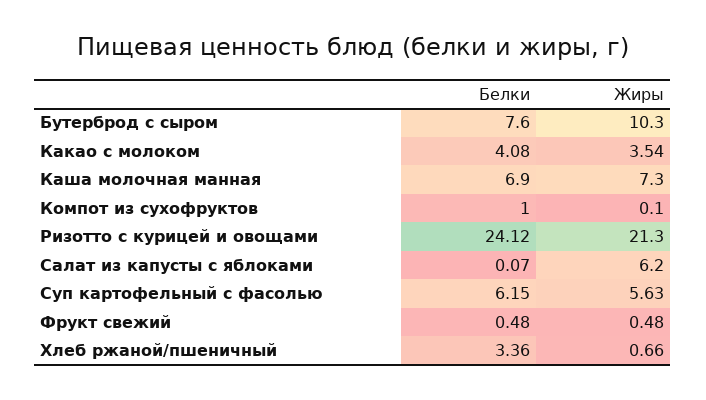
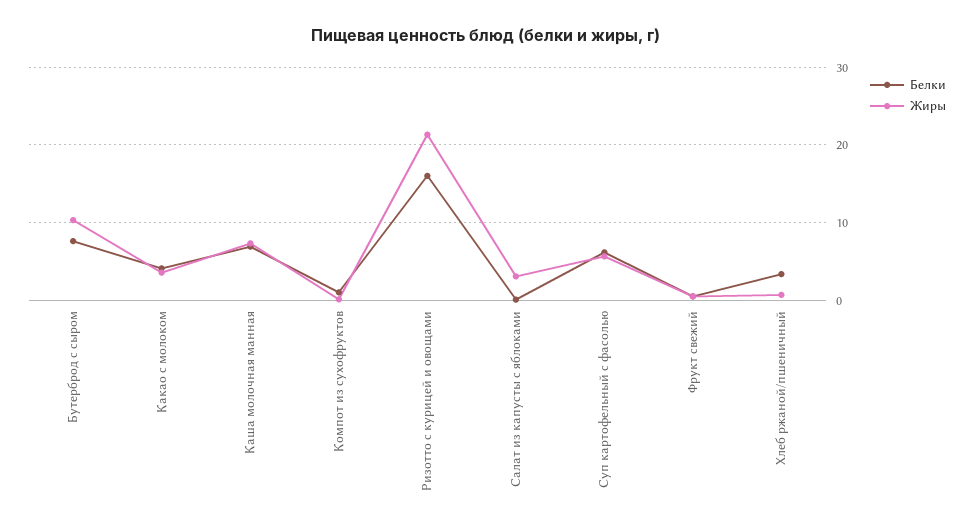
  {
    "Белки": {
      "Бутерброд с сыром": 7.6,
      "Какао с молоком": 4.08,
      "Каша молочная манная": 6.9,
      "Компот из сухофруктов": 1,
-     "Ризотто с курицей и овощами": 24.12,
+     "Ризотто с курицей и овощами": 16,
      "Салат из капусты с яблоками": 0.07,
      "Суп картофельный с фасолью": 6.15,
      "Фрукт свежий": 0.48,
      "Хлеб ржаной/пшеничный": 3.36
    },
    "Жиры": {
      "Бутерброд с сыром": 10.3,
      "Какао с молоком": 3.54,
      "Каша молочная манная": 7.3,
      "Компот из сухофруктов": 0.1,
      "Ризотто с курицей и овощами": 21.3,
-     "Салат из капусты с яблоками": 6.2,
+     "Салат из капусты с яблоками": 3,
      "Суп картофельный с фасолью": 5.63,
      "Фрукт свежий": 0.48,
      "Хлеб ржаной/пшеничный": 0.66
    }
  }

